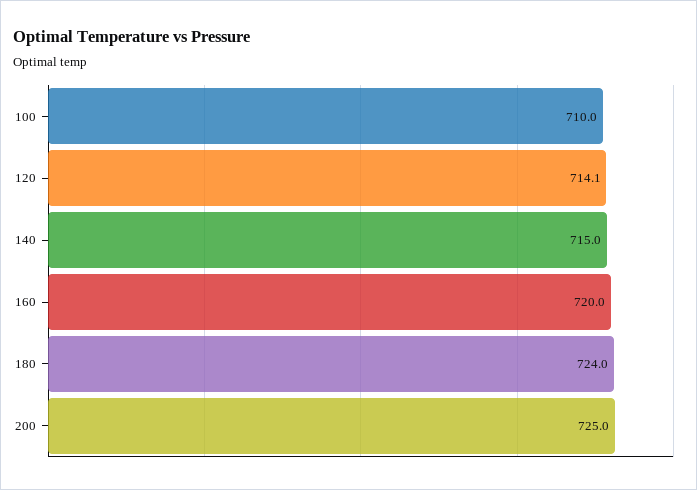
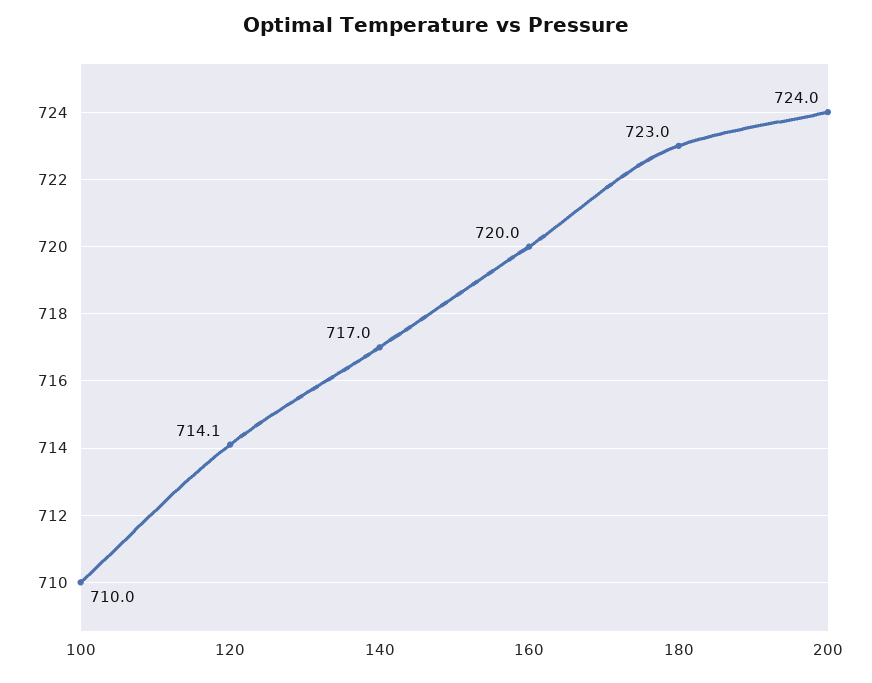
  {
    "100": 710,
    "120": 714.1,
-   "140": 715,
+   "140": 717,
    "160": 720,
-   "180": 724,
+   "180": 723,
-   "200": 725
+   "200": 724
  }

